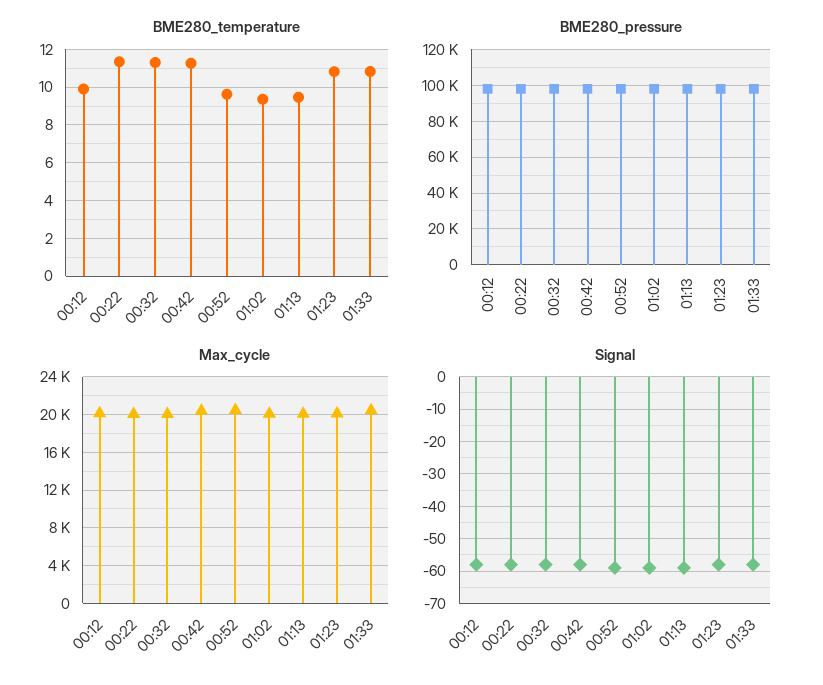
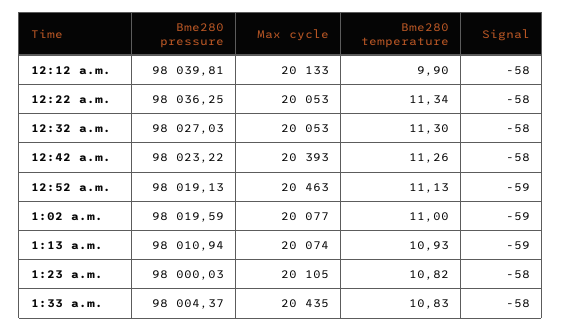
  {
    "BME280_temperature": {
      "00:12": 9.9,
      "00:22": 11.34,
      "00:32": 11.3,
      "00:42": 11.26,
-     "00:52": 9.5,
+     "00:52": 11.13,
-     "01:02": 9.5,
+     "01:02": 11,
-     "01:13": 9.5,
+     "01:13": 10.93,
      "01:23": 10.82,
      "01:33": 10.83
    },
    "BME280_pressure": {
      "00:12": 98039.81,
      "00:22": 98036.25,
      "00:32": 98027.03,
      "00:42": 98023.22,
      "00:52": 98019.13,
      "01:02": 98019.59,
      "01:13": 98010.94,
      "01:23": 98000.03,
      "01:33": 98004.37
    },
    "Max_cycle": {
      "00:12": 20133,
      "00:22": 20053,
      "00:32": 20053,
      "00:42": 20393,
      "00:52": 20463,
      "01:02": 20077,
      "01:13": 20074,
      "01:23": 20105,
      "01:33": 20435
    },
    "Signal": {
      "00:12": -58,
      "00:22": -58,
      "00:32": -58,
      "00:42": -58,
      "00:52": -59,
      "01:02": -59,
      "01:13": -59,
      "01:23": -58,
      "01:33": -58
    }
  }

